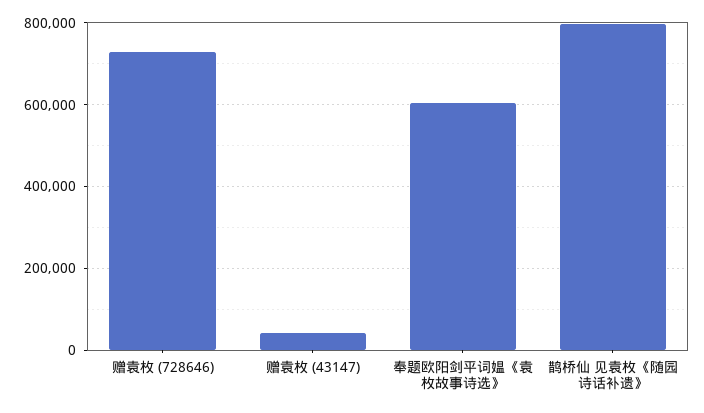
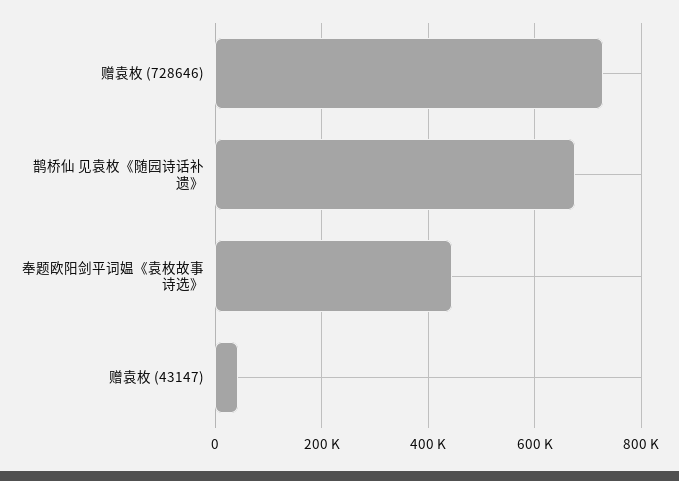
  {
    "赠袁枚 (728646)": 720000,
    "赠袁枚 (43147)": 40000,
-   "奉题欧阳剑平词媪《袁枚故事诗选》": 600000,
+   "奉题欧阳剑平词媪《袁枚故事诗选》": 440000,
-   "鹊桥仙 见袁枚《随园诗话补遗》": 800000
+   "鹊桥仙 见袁枚《随园诗话补遗》": 680000
  }

